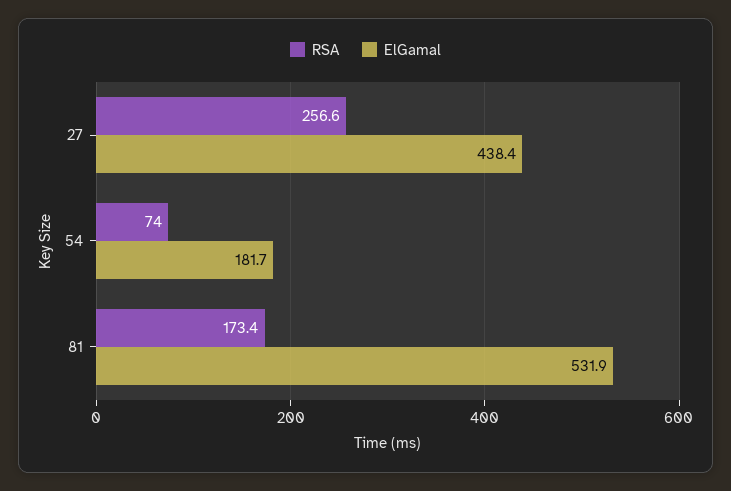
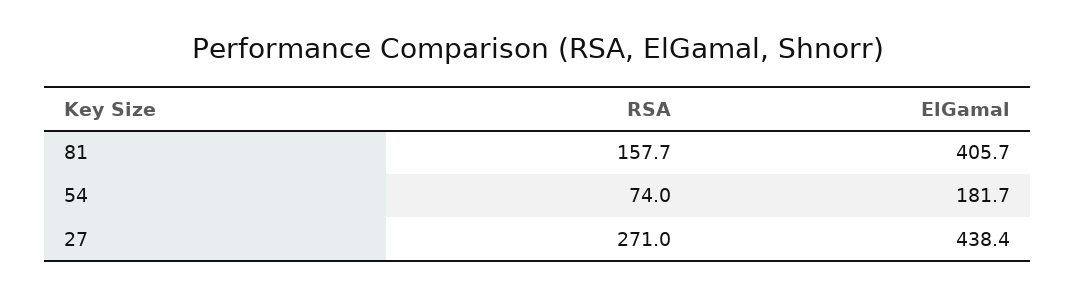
  {
    "RSA": {
-     "27": 256.6,
+     "27": 271,
      "54": 74,
-     "81": 173.4
+     "81": 157.7
    },
    "ElGamal": {
      "27": 438.4,
      "54": 181.7,
-     "81": 531.9
+     "81": 405.7
    }
  }

